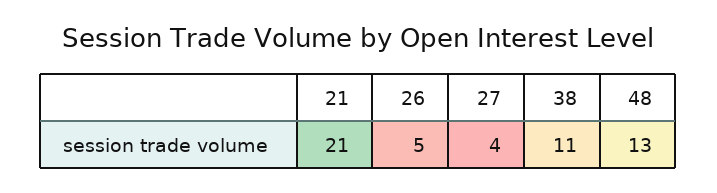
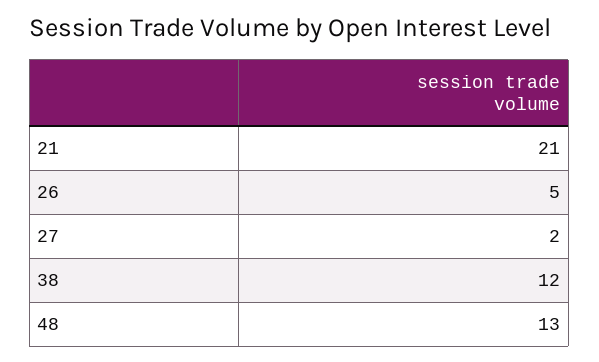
  {
    "21": 21,
    "26": 5,
-   "27": 4,
+   "27": 2,
-   "38": 11,
+   "38": 12,
    "48": 13
  }

